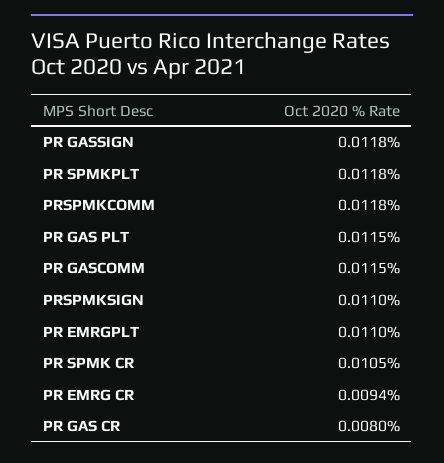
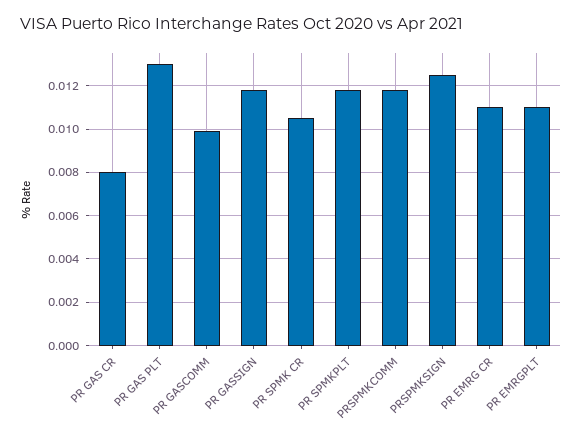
  {
    "PR GASSIGN": 0.0118,
    "PR SPMKPLT": 0.0118,
    "PRSPMKCOMM": 0.0118,
-   "PR GAS PLT": 0.0115,
+   "PR GAS PLT": 0.013,
-   "PR GASCOMM": 0.0115,
+   "PR GASCOMM": 0.01,
-   "PRSPMKSIGN": 0.011,
+   "PRSPMKSIGN": 0.0125,
    "PR EMRGPLT": 0.011,
    "PR SPMK CR": 0.0105,
-   "PR EMRG CR": 0.0094,
+   "PR EMRG CR": 0.011,
    "PR GAS CR": 0.008
  }

